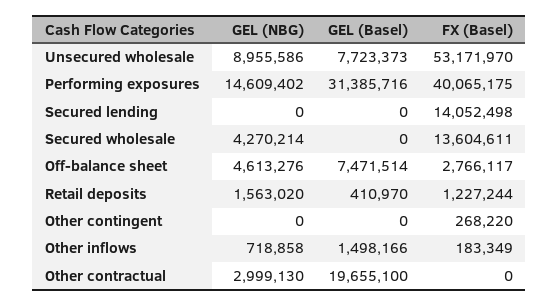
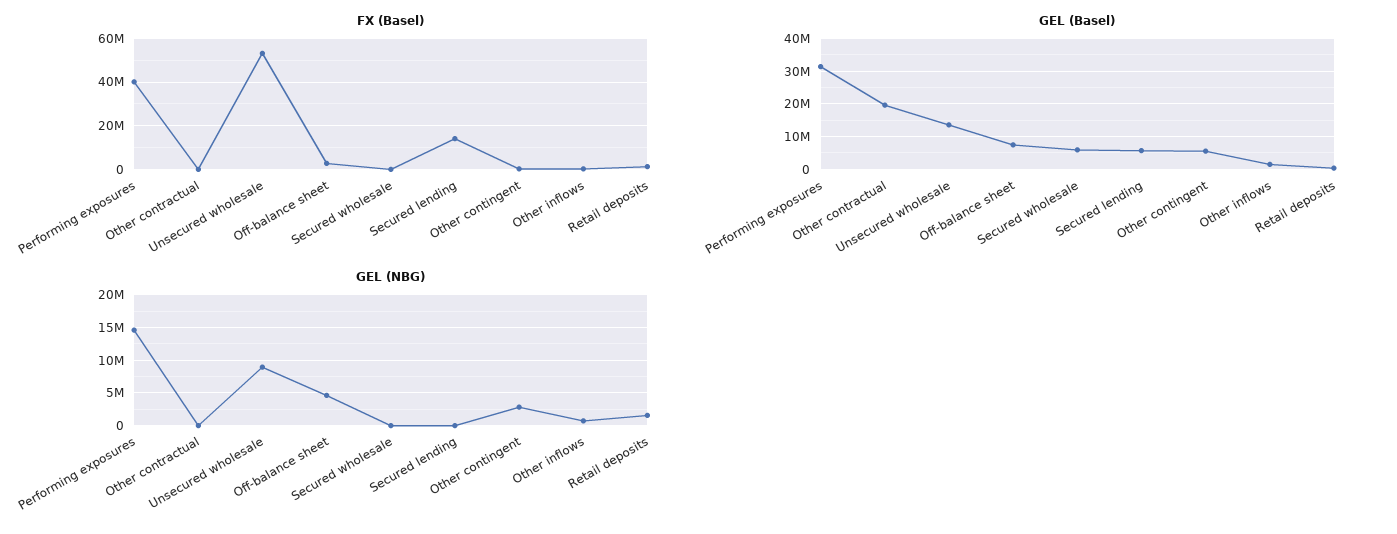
  {
    "GEL (NBG)": {
      "Unsecured wholesale": 8955586,
      "Performing exposures": 14609402,
      "Secured lending": 0,
-     "Secured wholesale": 4270214,
+     "Secured wholesale": 0,
      "Off-balance sheet": 4613276,
      "Retail deposits": 1563020,
-     "Other contingent": 0,
+     "Other contingent": 3000000,
      "Other inflows": 718858,
-     "Other contractual": 2999130
+     "Other contractual": 0
    },
    "GEL (Basel)": {
-     "Unsecured wholesale": 7723373,
+     "Unsecured wholesale": 14000000,
      "Performing exposures": 31385716,
-     "Secured lending": 0,
+     "Secured lending": 6000000,
-     "Secured wholesale": 0,
+     "Secured wholesale": 6000000,
      "Off-balance sheet": 7471514,
      "Retail deposits": 410970,
-     "Other contingent": 0,
+     "Other contingent": 6000000,
      "Other inflows": 1498166,
      "Other contractual": 19655100
    },
    "FX (Basel)": {
      "Unsecured wholesale": 53171970,
      "Performing exposures": 40065175,
      "Secured lending": 14052498,
-     "Secured wholesale": 13604611,
+     "Secured wholesale": 0,
      "Off-balance sheet": 2766117,
      "Retail deposits": 1227244,
      "Other contingent": 268220,
      "Other inflows": 183349,
      "Other contractual": 0
    }
  }

